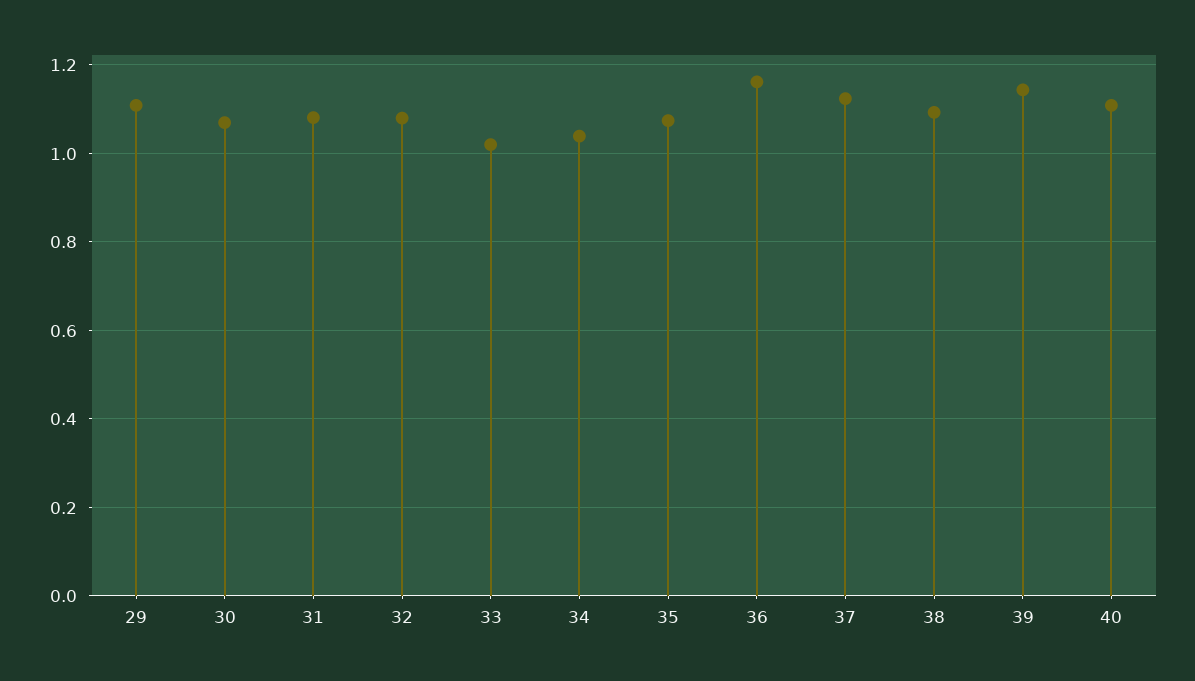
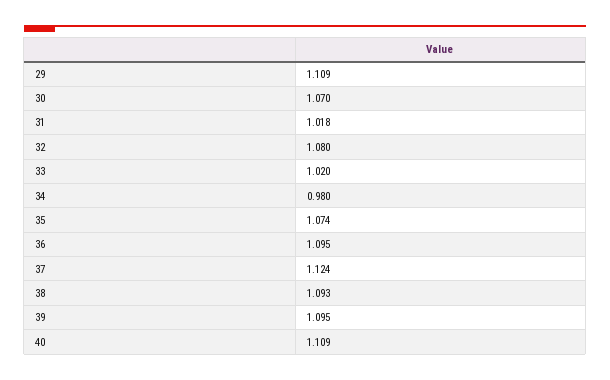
  {
    "29": 1.109,
    "30": 1.07,
-   "31": 1.08,
+   "31": 1.018,
    "32": 1.08,
    "33": 1.02,
-   "34": 1.04,
+   "34": 0.98,
    "35": 1.074,
-   "36": 1.16,
+   "36": 1.095,
    "37": 1.124,
    "38": 1.093,
-   "39": 1.14,
+   "39": 1.095,
    "40": 1.109
  }

